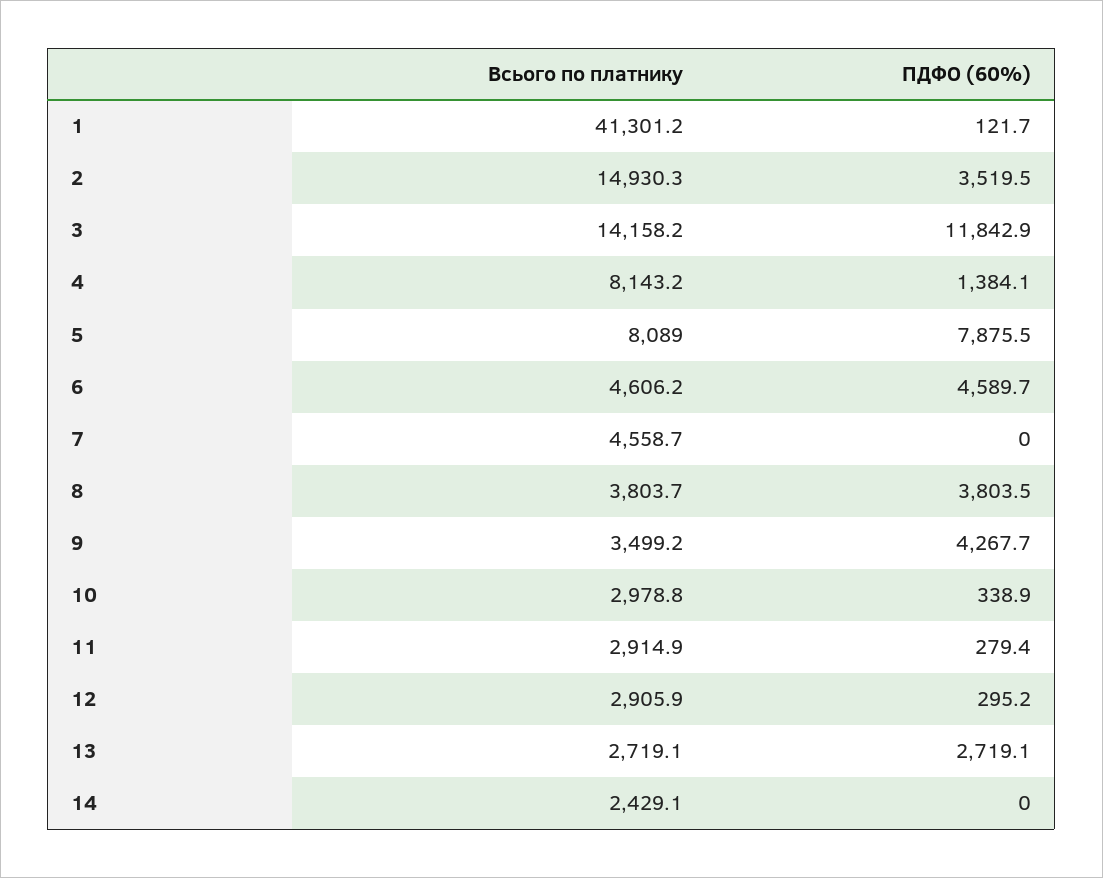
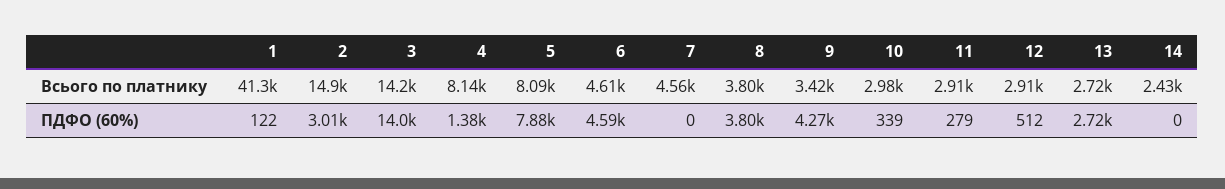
  {
    "Всього по платнику": {
      "1": 41301.2,
      "2": 14930.3,
      "3": 14158.2,
      "4": 8143.2,
      "5": 8089,
      "6": 4606.2,
      "7": 4558.7,
      "8": 3803.7,
-     "9": 3499.2,
+     "9": 3420,
      "10": 2978.8,
      "11": 2914.9,
      "12": 2905.9,
      "13": 2719.1,
      "14": 2429.1
    },
    "ПДФО (60%)": {
      "1": 121.7,
-     "2": 3519.5,
+     "2": 3010,
-     "3": 11842.9,
+     "3": 14000,
      "4": 1384.1,
      "5": 7875.5,
      "6": 4589.7,
      "7": 0,
      "8": 3803.5,
      "9": 4267.7,
      "10": 338.9,
      "11": 279.4,
-     "12": 295.2,
+     "12": 512,
      "13": 2719.1,
      "14": 0
    }
  }

